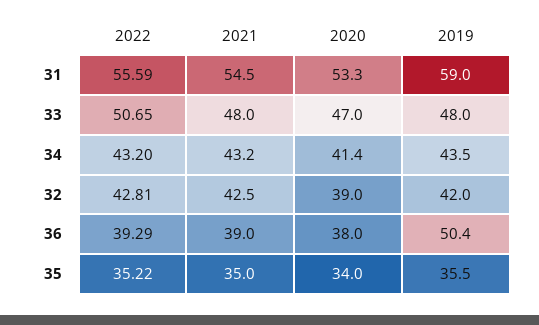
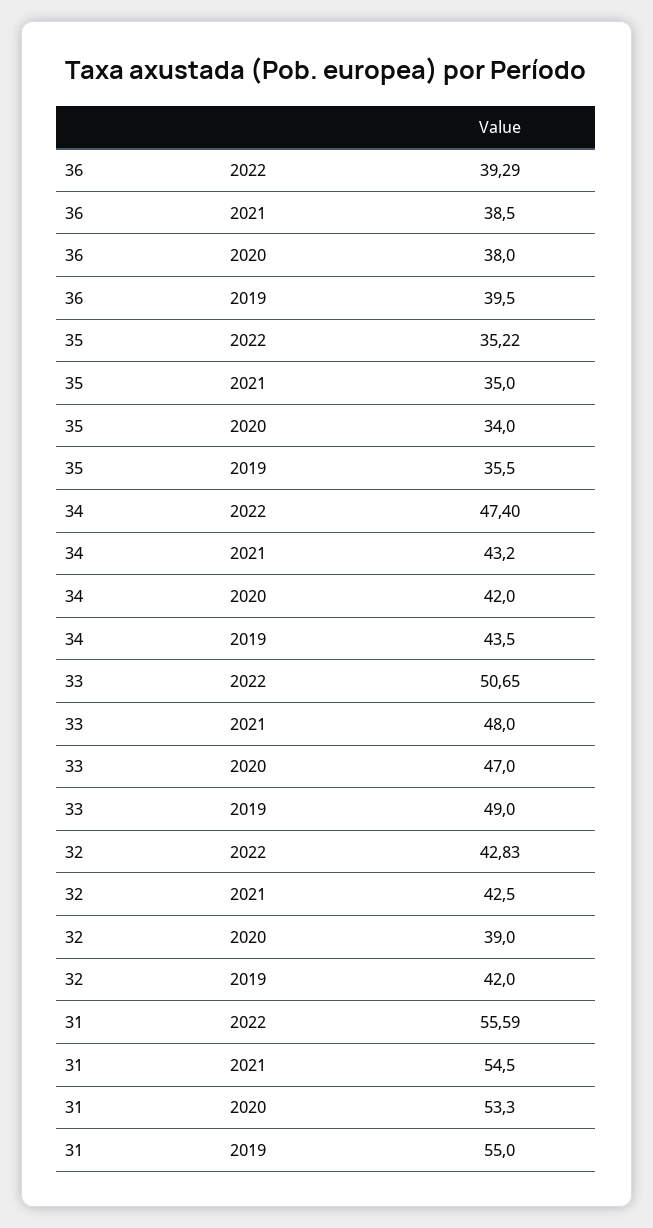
  {
    "2022": {
      "31": 55.59,
      "33": 50.65,
-     "34": 43.2,
+     "34": 47.4,
-     "32": 42.81,
+     "32": 42.83,
      "36": 39.29,
      "35": 35.22
    },
    "2021": {
      "31": 54.5,
      "33": 48,
      "34": 43.2,
      "32": 42.5,
-     "36": 39,
+     "36": 38.5,
      "35": 35
    },
    "2020": {
      "31": 53.3,
      "33": 47,
-     "34": 41.4,
+     "34": 42,
      "32": 39,
      "36": 38,
      "35": 34
    },
    "2019": {
-     "31": 59,
+     "31": 55,
-     "33": 48,
+     "33": 49,
      "34": 43.5,
      "32": 42,
-     "36": 50.4,
+     "36": 39.5,
      "35": 35.5
    }
  }

